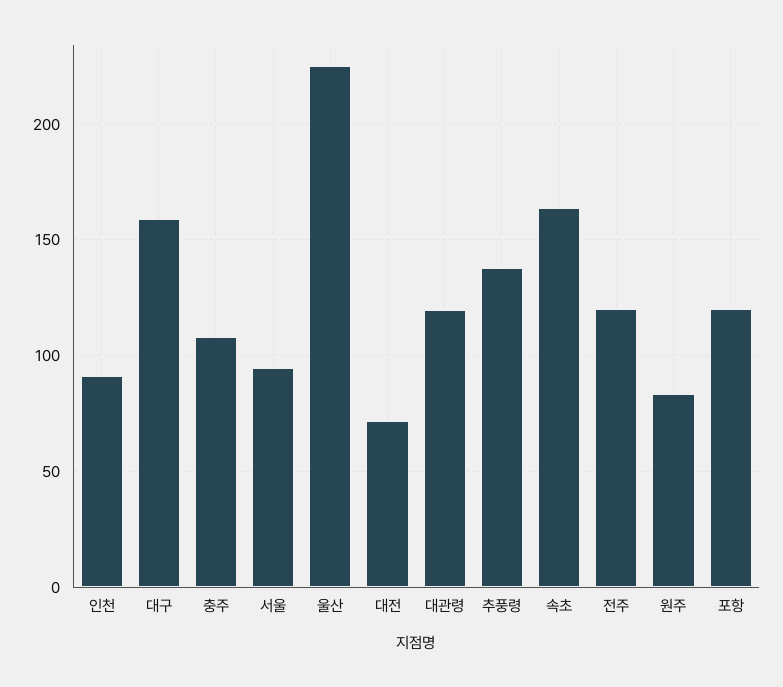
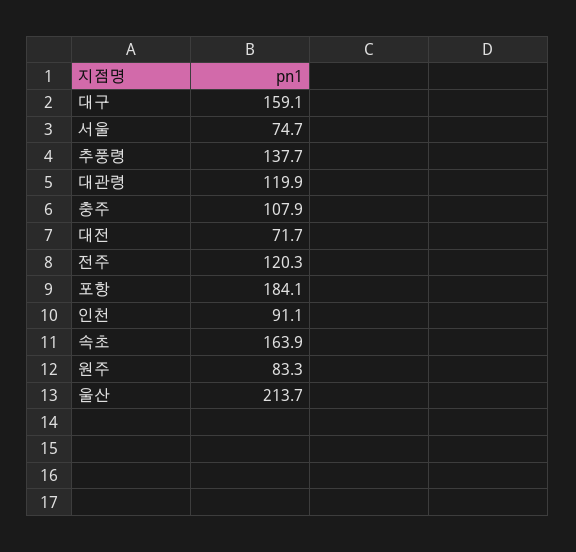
  {
    "인천": 91.1,
    "대구": 159.1,
    "충주": 107.9,
-   "서울": 95,
+   "서울": 74.7,
-   "울산": 225,
+   "울산": 213.7,
    "대전": 71.7,
    "대관령": 119.9,
    "추풍령": 137.7,
    "속초": 163.9,
    "전주": 120.3,
    "원주": 83.3,
-   "포항": 120
+   "포항": 184.1
  }

